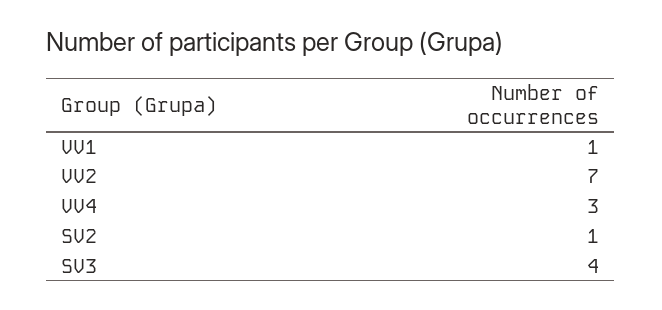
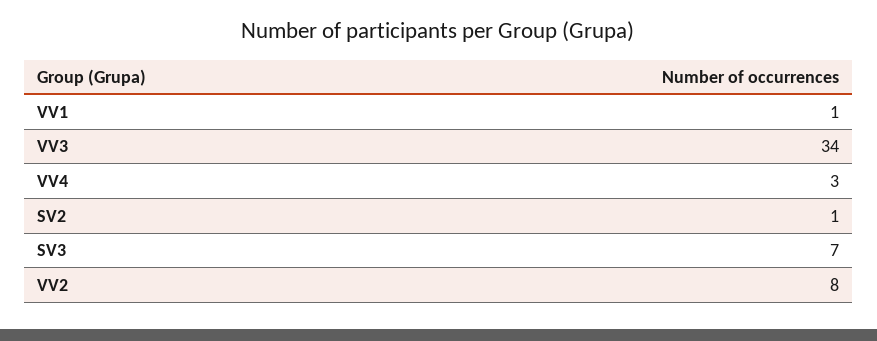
  {
    "VV1": 1,
-   "VV2": 7,
+   "VV2": 8,
    "VV4": 3,
    "SV2": 1,
-   "SV3": 4
+   "SV3": 7,
+   "VV3": 34
  }

